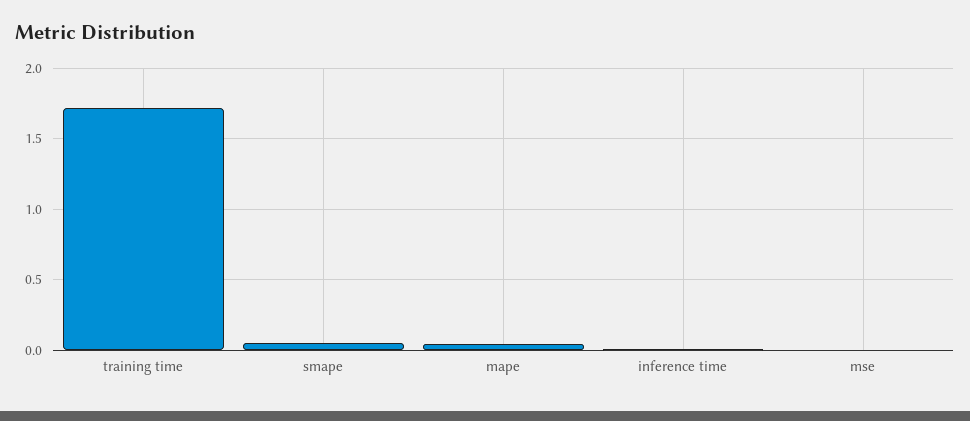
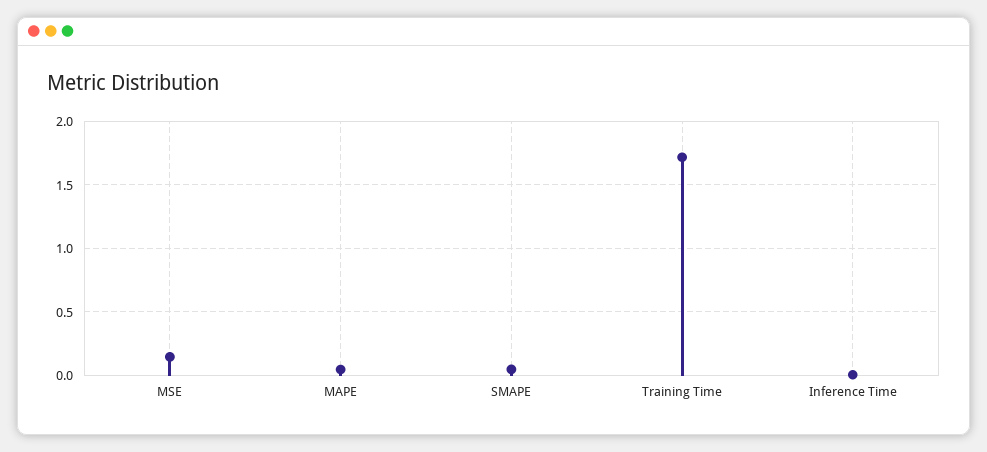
  {
    "training time": 1.7,
    "smape": 0.05,
    "mape": 0.05,
    "inference time": 0,
-   "mse": 0
+   "mse": 0.15
  }

